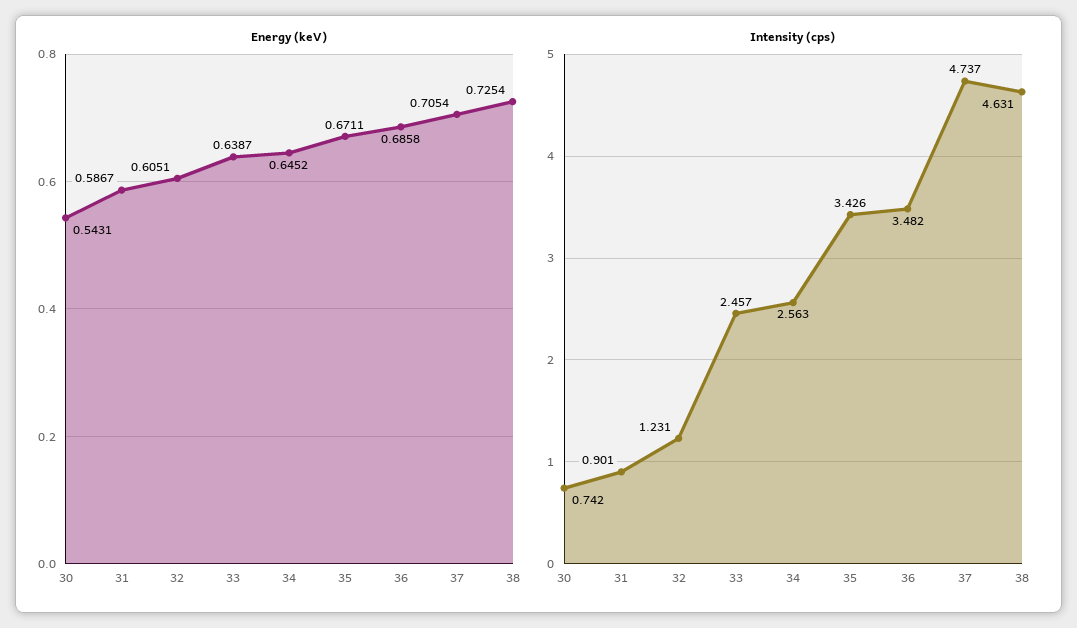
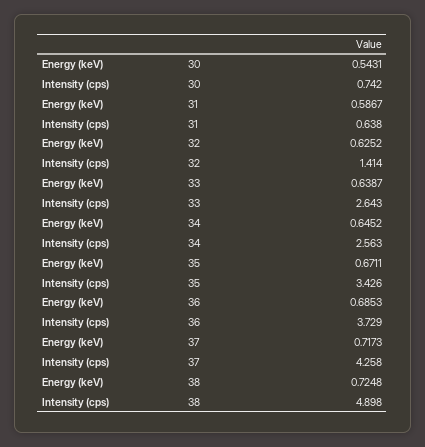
  {
    "Energy (keV)": {
      "30": 0.5431,
      "31": 0.5867,
-     "32": 0.6051,
+     "32": 0.6252,
      "33": 0.6387,
      "34": 0.6452,
      "35": 0.6711,
-     "36": 0.6858,
+     "36": 0.6853,
-     "37": 0.7054,
+     "37": 0.7173,
-     "38": 0.7254
+     "38": 0.7248
    },
    "Intensity (cps)": {
      "30": 0.742,
-     "31": 0.901,
+     "31": 0.638,
-     "32": 1.231,
+     "32": 1.414,
-     "33": 2.457,
+     "33": 2.643,
      "34": 2.563,
      "35": 3.426,
-     "36": 3.482,
+     "36": 3.729,
-     "37": 4.737,
+     "37": 4.258,
-     "38": 4.631
+     "38": 4.898
    }
  }

